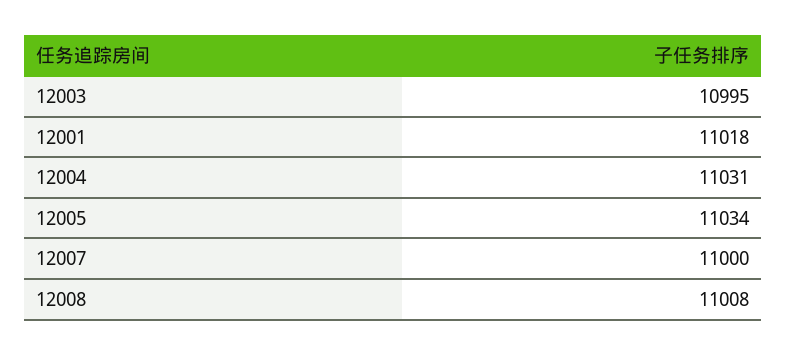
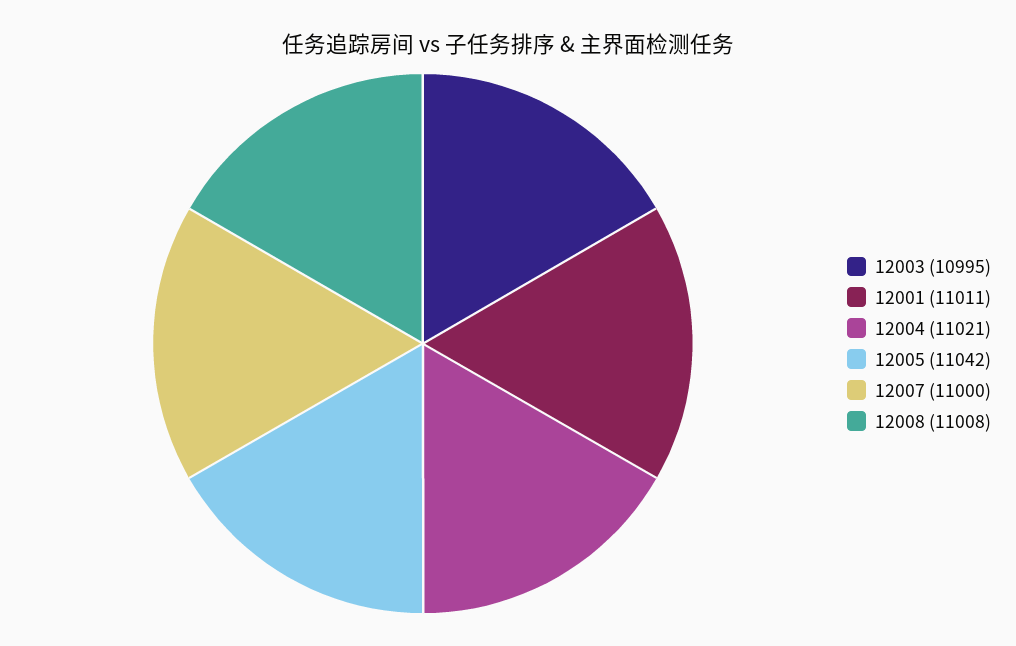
  {
    "12003": 10995,
-   "12001": 11018,
+   "12001": 11011,
-   "12004": 11031,
+   "12004": 11021,
-   "12005": 11034,
+   "12005": 11042,
    "12007": 11000,
    "12008": 11008
  }

